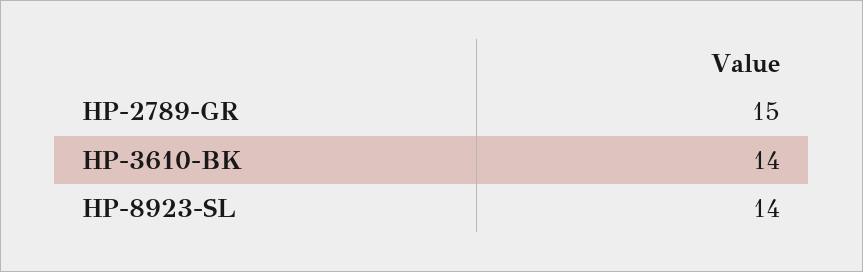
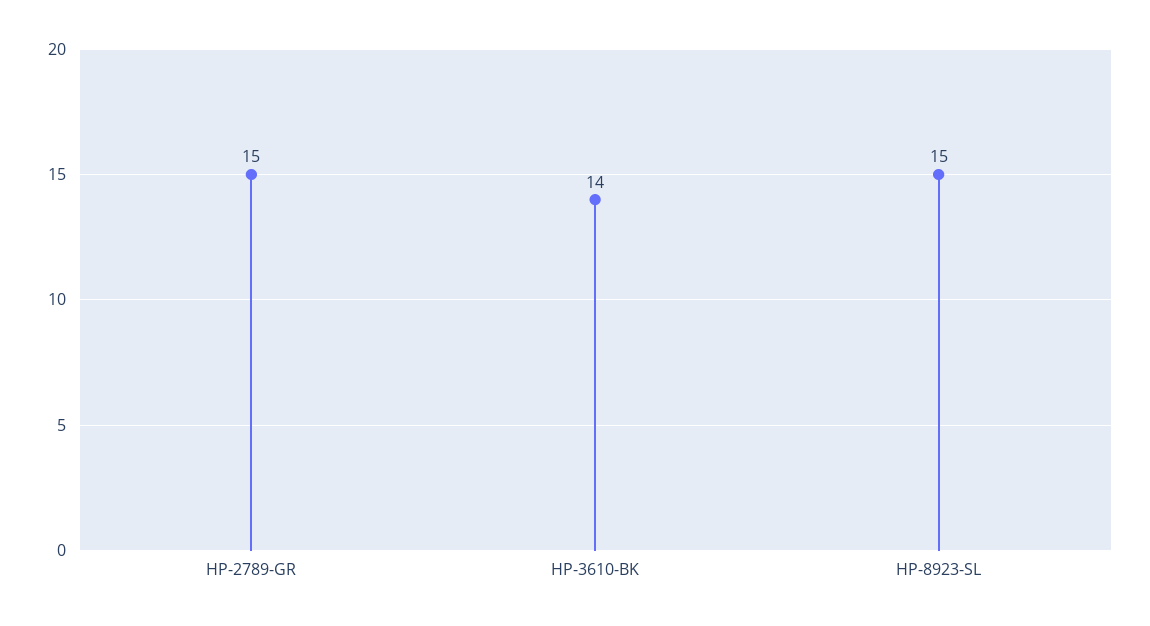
  {
    "HP-2789-GR": 15,
    "HP-3610-BK": 14,
-   "HP-8923-SL": 14
+   "HP-8923-SL": 15
  }

